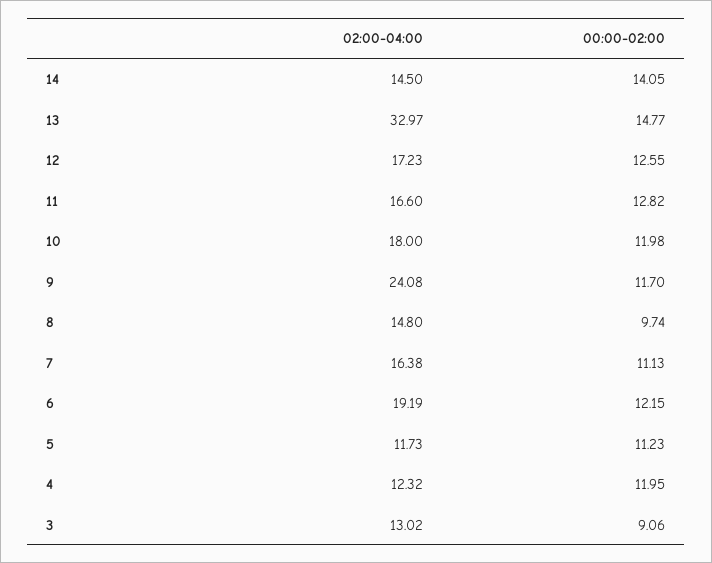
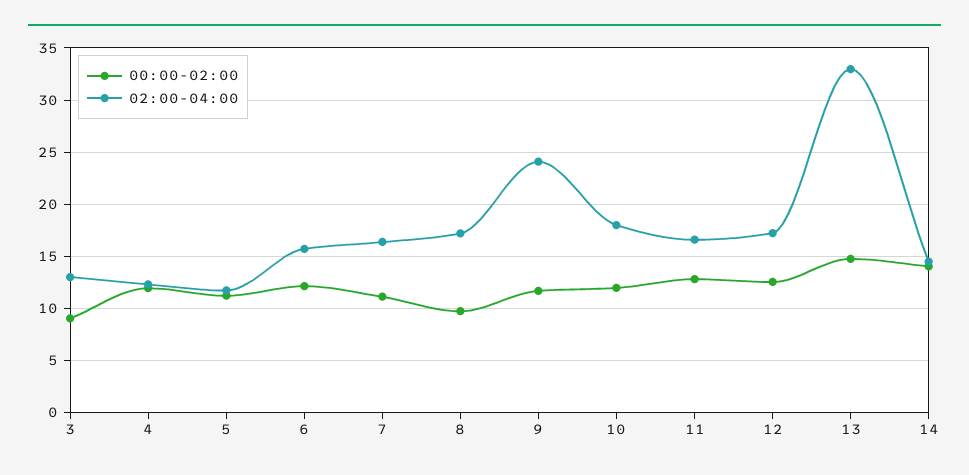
  {
    "02:00-04:00": {
      "14": 14.5,
      "13": 32.97,
      "12": 17.23,
      "11": 16.6,
      "10": 18,
      "9": 24.08,
-     "8": 14.8,
+     "8": 17,
      "7": 16.38,
-     "6": 19.19,
+     "6": 16,
      "5": 11.73,
      "4": 12.32,
      "3": 13.02
    },
    "00:00-02:00": {
      "14": 14.05,
      "13": 14.77,
      "12": 12.55,
      "11": 12.82,
      "10": 11.98,
      "9": 11.7,
      "8": 9.74,
      "7": 11.13,
      "6": 12.15,
      "5": 11.23,
      "4": 11.95,
      "3": 9.06
    }
  }

